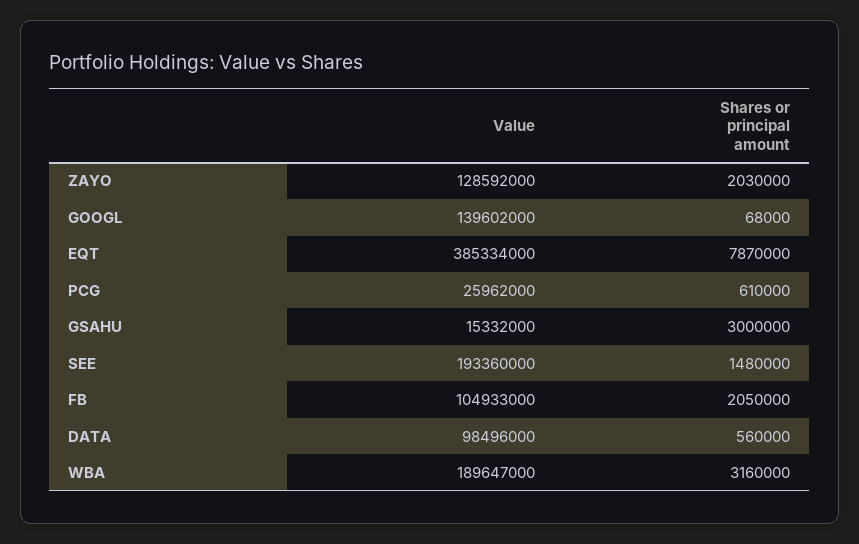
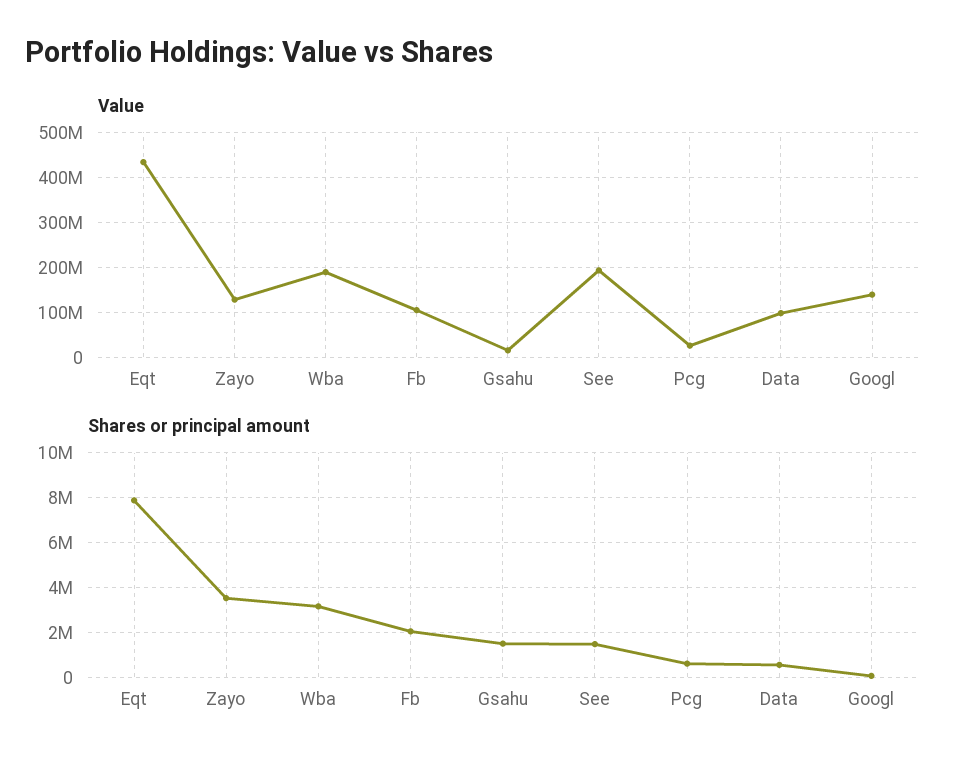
  {
    "Value": {
      "ZAYO": 128592000,
      "GOOGL": 139602000,
-     "EQT": 385334000,
+     "EQT": 440000000,
      "PCG": 25962000,
      "GSAHU": 15332000,
      "SEE": 193360000,
      "FB": 104933000,
      "DATA": 98496000,
      "WBA": 189647000
    },
    "Shares or principal amount": {
-     "ZAYO": 2030000,
+     "ZAYO": 3500000,
      "GOOGL": 68000,
      "EQT": 7870000,
      "PCG": 610000,
-     "GSAHU": 3000000,
+     "GSAHU": 1500000,
      "SEE": 1480000,
      "FB": 2050000,
      "DATA": 560000,
      "WBA": 3160000
    }
  }

